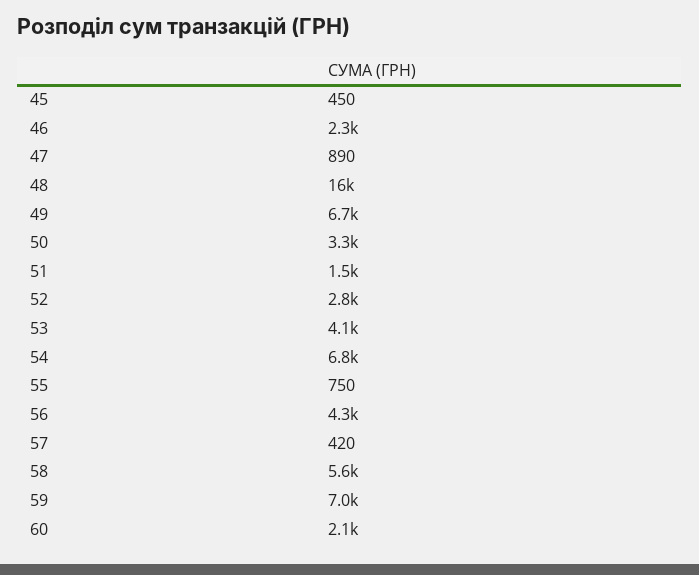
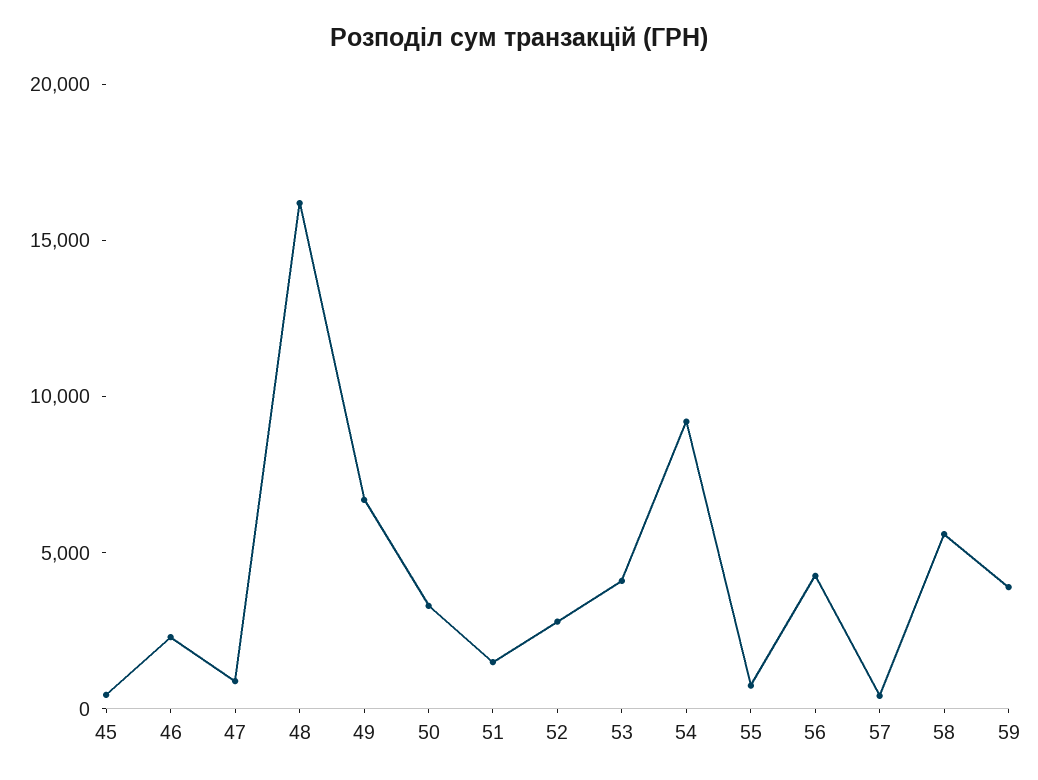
  {
    "45": 450,
    "46": 2300,
    "47": 890,
    "48": 16000,
    "49": 6700,
    "50": 3300,
    "51": 1500,
    "52": 2800,
    "53": 4100,
-   "54": 6800,
+   "54": 9000,
    "55": 750,
    "56": 4300,
    "57": 420,
    "58": 5600,
-   "59": 7000,
+   "59": 4000
-   "60": 2100
  }

